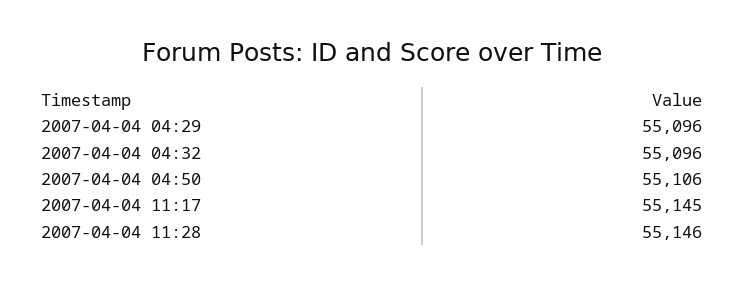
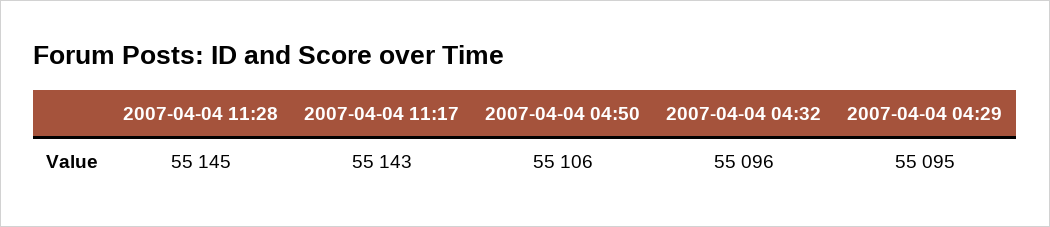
  {
-   "2007-04-04 04:29": 55096,
+   "2007-04-04 04:29": 55095,
    "2007-04-04 04:32": 55096,
    "2007-04-04 04:50": 55106,
-   "2007-04-04 11:17": 55145,
+   "2007-04-04 11:17": 55143,
-   "2007-04-04 11:28": 55146
+   "2007-04-04 11:28": 55145
  }

